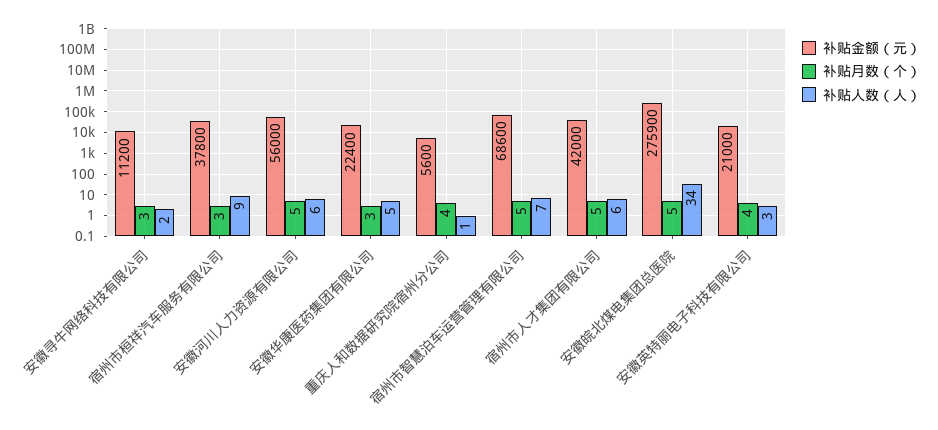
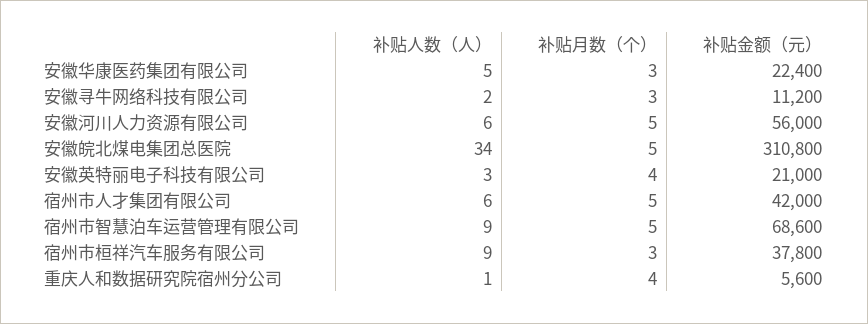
  {
    "补贴金额（元）": {
      "安徽寻牛网络科技有限公司": 11200,
      "宿州市桓祥汽车服务有限公司": 37800,
      "安徽河川人力资源有限公司": 56000,
      "安徽华康医药集团有限公司": 22400,
      "重庆人和数据研究院宿州分公司": 5600,
      "宿州市智慧泊车运营管理有限公司": 68600,
      "宿州市人才集团有限公司": 42000,
-     "安徽皖北煤电集团总医院": 275900,
+     "安徽皖北煤电集团总医院": 310800,
      "安徽英特丽电子科技有限公司": 21000
    },
    "补贴月数（个）": {
      "安徽寻牛网络科技有限公司": 3,
      "宿州市桓祥汽车服务有限公司": 3,
      "安徽河川人力资源有限公司": 5,
      "安徽华康医药集团有限公司": 3,
      "重庆人和数据研究院宿州分公司": 4,
      "宿州市智慧泊车运营管理有限公司": 5,
      "宿州市人才集团有限公司": 5,
      "安徽皖北煤电集团总医院": 5,
      "安徽英特丽电子科技有限公司": 4
    },
    "补贴人数（人）": {
      "安徽寻牛网络科技有限公司": 2,
      "宿州市桓祥汽车服务有限公司": 9,
      "安徽河川人力资源有限公司": 6,
      "安徽华康医药集团有限公司": 5,
      "重庆人和数据研究院宿州分公司": 1,
-     "宿州市智慧泊车运营管理有限公司": 7,
+     "宿州市智慧泊车运营管理有限公司": 9,
      "宿州市人才集团有限公司": 6,
      "安徽皖北煤电集团总医院": 34,
      "安徽英特丽电子科技有限公司": 3
    }
  }

